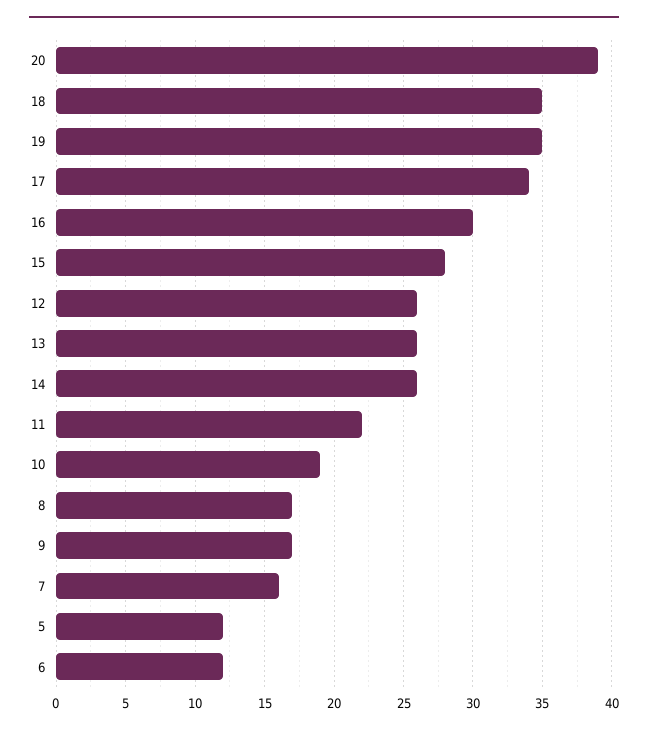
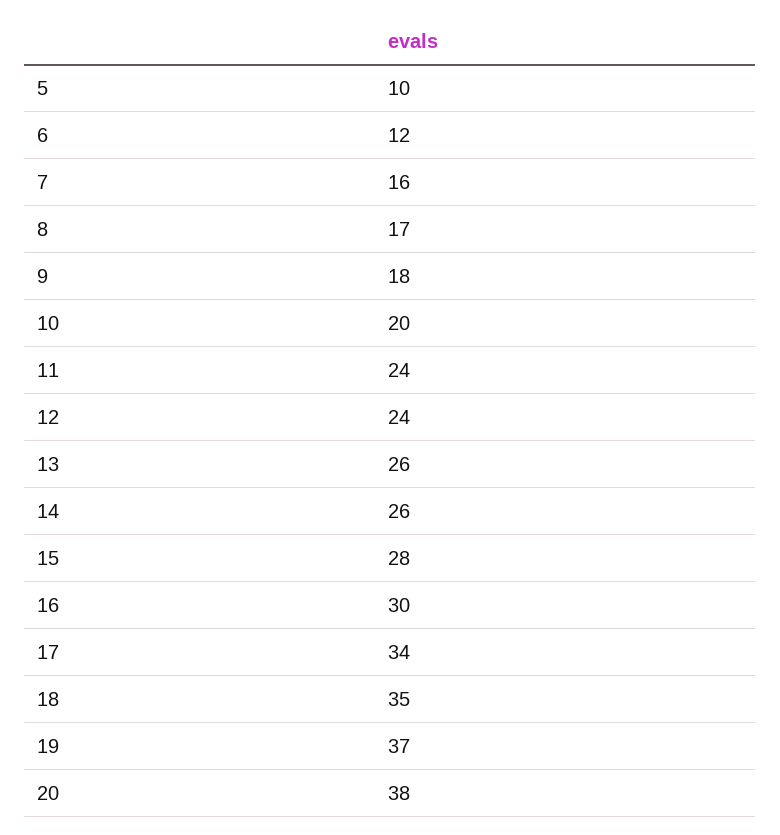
  {
-   "20": 39,
+   "20": 38,
    "18": 35,
-   "19": 35,
+   "19": 37,
    "17": 34,
    "16": 30,
    "15": 28,
-   "12": 26,
+   "12": 24,
    "13": 26,
    "14": 26,
-   "11": 22,
+   "11": 24,
-   "10": 19,
+   "10": 20,
    "8": 17,
-   "9": 17,
+   "9": 18,
    "7": 16,
-   "5": 12,
+   "5": 10,
    "6": 12
  }

